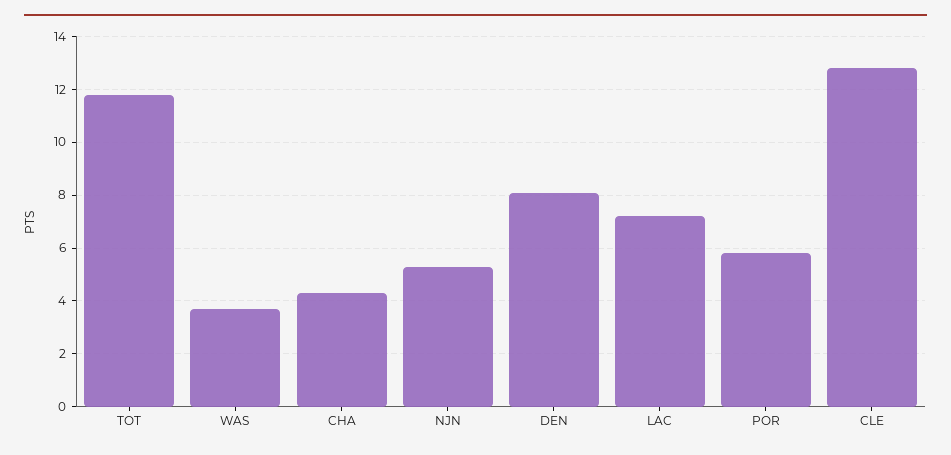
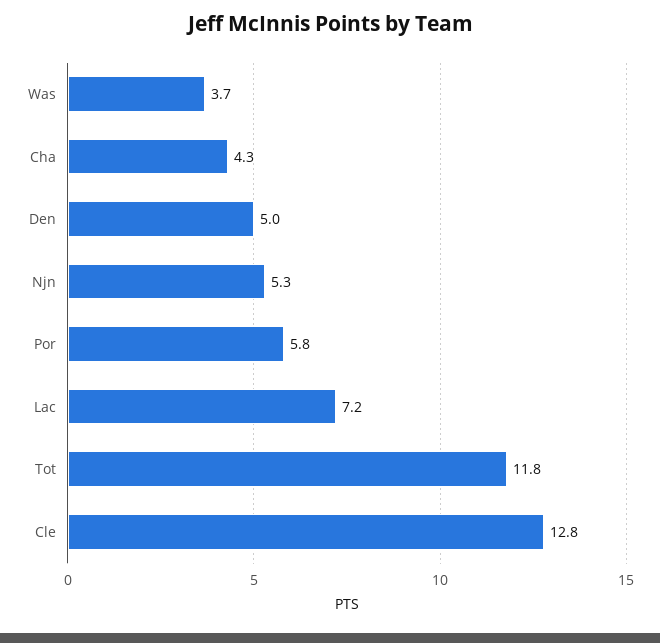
  {
    "TOT": 11.8,
    "WAS": 3.7,
    "CHA": 4.3,
    "NJN": 5.3,
-   "DEN": 8,
+   "DEN": 5,
    "LAC": 7.2,
    "POR": 5.8,
    "CLE": 12.8
  }

